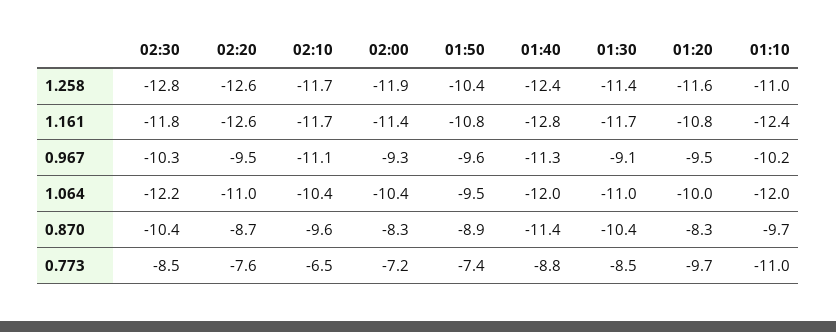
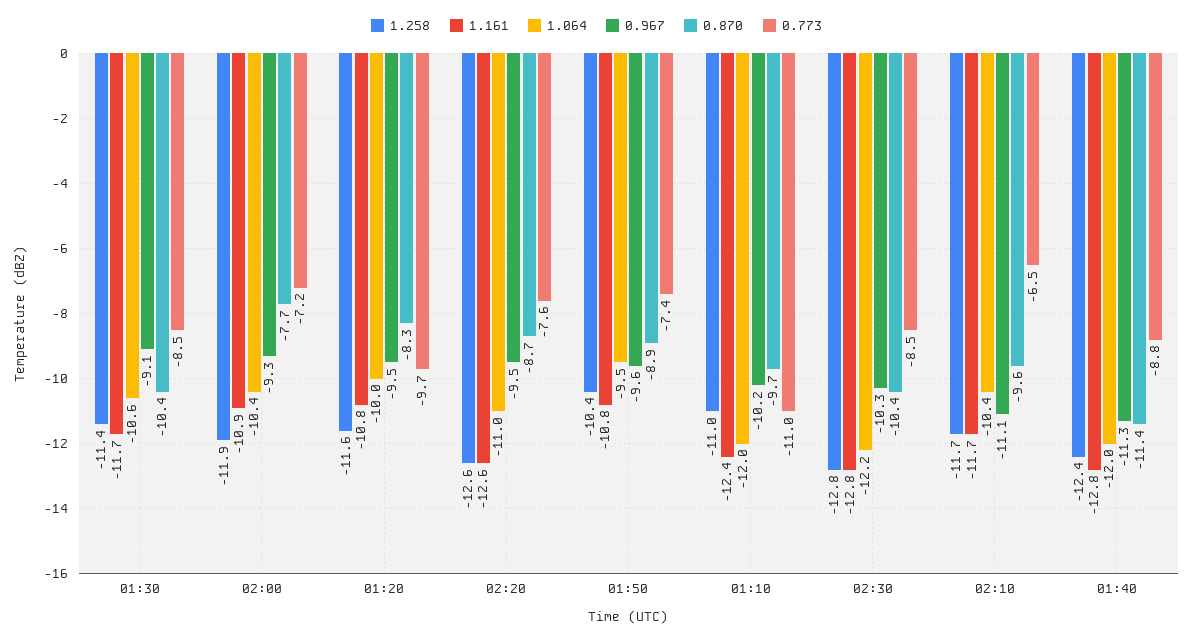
  {
    "1.258": {
      "02:30": -12.8,
      "02:20": -12.6,
      "02:10": -11.7,
      "02:00": -11.9,
      "01:50": -10.4,
      "01:40": -12.4,
      "01:30": -11.4,
      "01:20": -11.6,
      "01:10": -11
    },
    "1.161": {
-     "02:30": -11.8,
+     "02:30": -12.8,
      "02:20": -12.6,
      "02:10": -11.7,
-     "02:00": -11.4,
+     "02:00": -10.9,
      "01:50": -10.8,
      "01:40": -12.8,
      "01:30": -11.7,
      "01:20": -10.8,
      "01:10": -12.4
    },
    "0.967": {
      "02:30": -10.3,
      "02:20": -9.5,
      "02:10": -11.1,
      "02:00": -9.3,
      "01:50": -9.6,
      "01:40": -11.3,
      "01:30": -9.1,
      "01:20": -9.5,
      "01:10": -10.2
    },
    "1.064": {
      "02:30": -12.2,
      "02:20": -11,
      "02:10": -10.4,
      "02:00": -10.4,
      "01:50": -9.5,
      "01:40": -12,
-     "01:30": -11,
+     "01:30": -10.6,
      "01:20": -10,
      "01:10": -12
    },
    "0.870": {
      "02:30": -10.4,
      "02:20": -8.7,
      "02:10": -9.6,
-     "02:00": -8.3,
+     "02:00": -7.7,
      "01:50": -8.9,
      "01:40": -11.4,
      "01:30": -10.4,
      "01:20": -8.3,
      "01:10": -9.7
    },
    "0.773": {
      "02:30": -8.5,
      "02:20": -7.6,
      "02:10": -6.5,
      "02:00": -7.2,
      "01:50": -7.4,
      "01:40": -8.8,
      "01:30": -8.5,
      "01:20": -9.7,
      "01:10": -11
    }
  }

